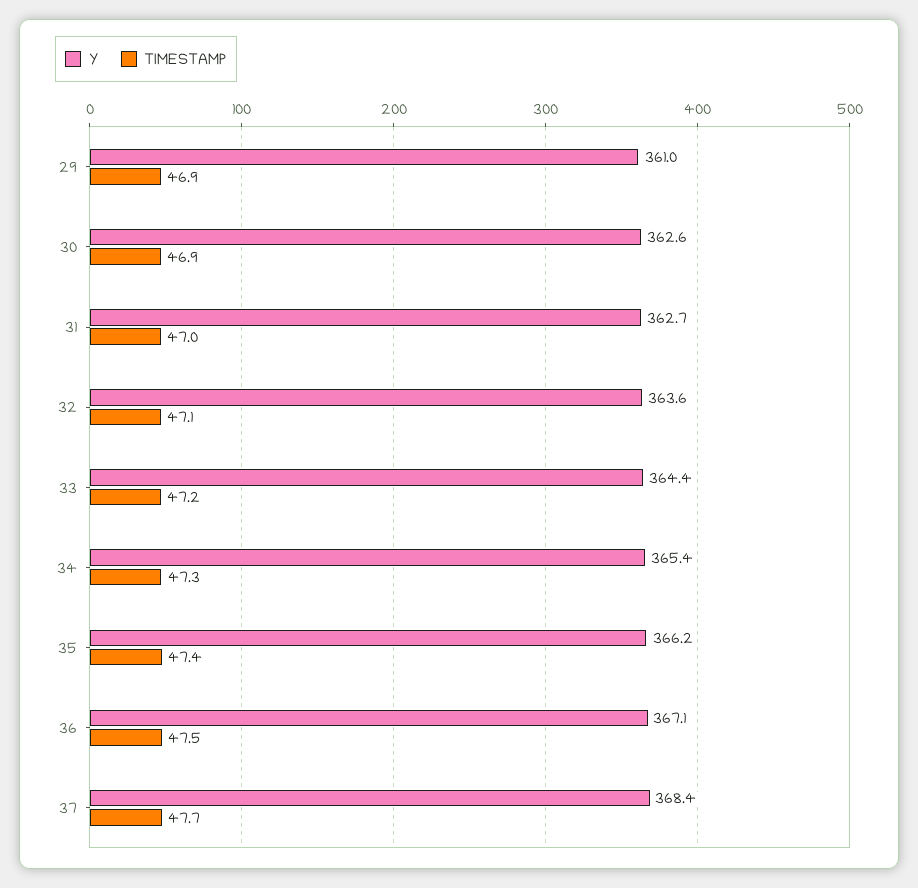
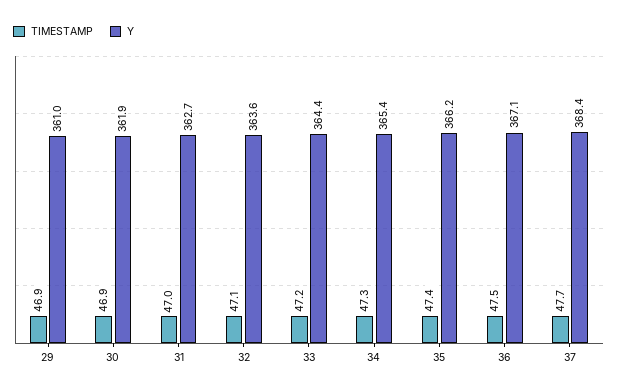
  {
    "Y": {
      "29": 361,
-     "30": 362.6,
+     "30": 361.9,
      "31": 362.7,
      "32": 363.6,
      "33": 364.4,
      "34": 365.4,
      "35": 366.2,
      "36": 367.1,
      "37": 368.4
    },
    "TIMESTAMP": {
      "29": 46.9,
      "30": 46.9,
      "31": 47,
      "32": 47.1,
      "33": 47.2,
      "34": 47.3,
      "35": 47.4,
      "36": 47.5,
      "37": 47.7
    }
  }

